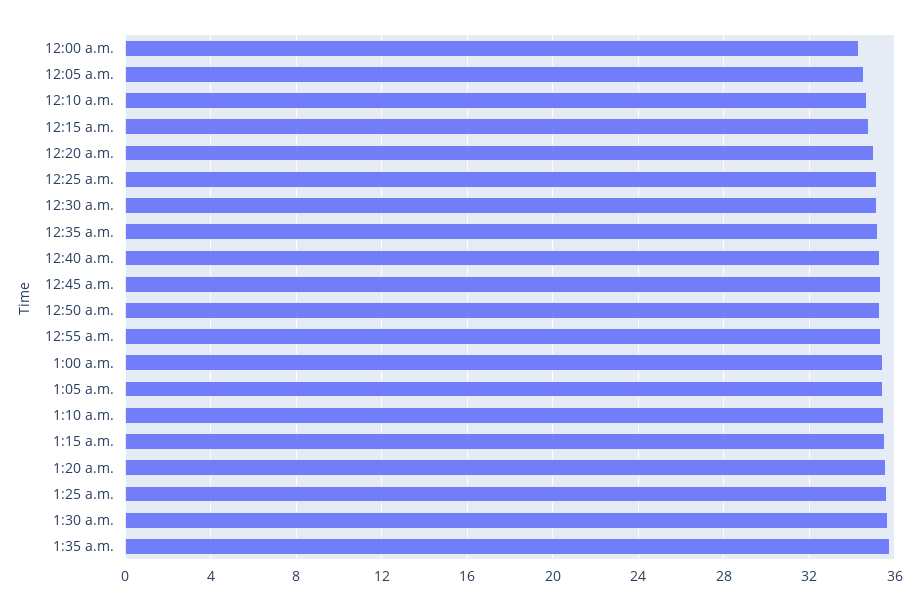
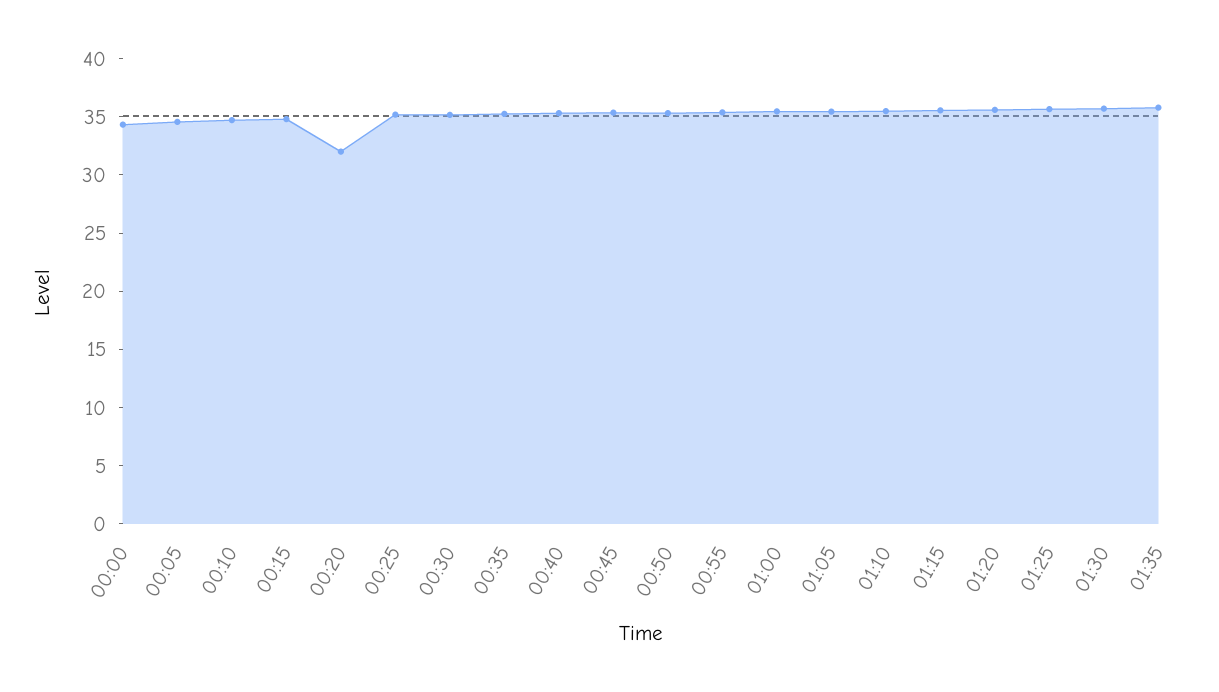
  {
    "12:00 a.m.": 34.5,
    "12:05 a.m.": 34.5,
    "12:10 a.m.": 34.5,
    "12:15 a.m.": 35,
-   "12:20 a.m.": 35,
+   "12:20 a.m.": 32,
    "12:25 a.m.": 35,
    "12:30 a.m.": 35,
    "12:35 a.m.": 35,
    "12:40 a.m.": 35.5,
    "12:45 a.m.": 35.5,
    "12:50 a.m.": 35.5,
    "12:55 a.m.": 35.5,
    "1:00 a.m.": 35.5,
    "1:05 a.m.": 35.5,
    "1:10 a.m.": 35.5,
    "1:15 a.m.": 35.5,
    "1:20 a.m.": 35.5,
    "1:25 a.m.": 35.5,
    "1:30 a.m.": 35.5,
    "1:35 a.m.": 36
  }

